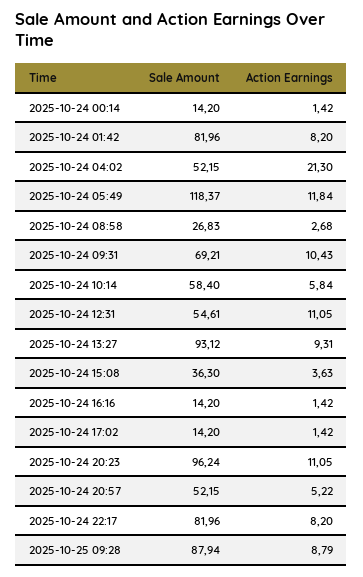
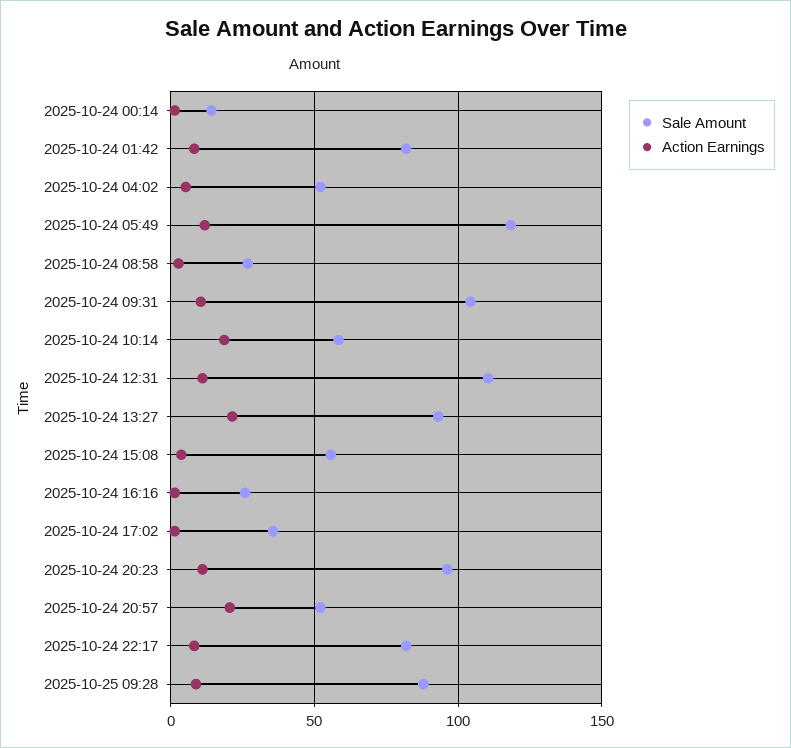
  {
    "Sale Amount": {
      "2025-10-24 00:14": 14.2,
      "2025-10-24 01:42": 81.96,
      "2025-10-24 04:02": 52.15,
      "2025-10-24 05:49": 118.37,
      "2025-10-24 08:58": 26.83,
-     "2025-10-24 09:31": 69.21,
+     "2025-10-24 09:31": 105,
      "2025-10-24 10:14": 58.4,
-     "2025-10-24 12:31": 54.61,
+     "2025-10-24 12:31": 110,
      "2025-10-24 13:27": 93.12,
-     "2025-10-24 15:08": 36.3,
+     "2025-10-24 15:08": 55,
-     "2025-10-24 16:16": 14.2,
+     "2025-10-24 16:16": 25,
-     "2025-10-24 17:02": 14.2,
+     "2025-10-24 17:02": 35,
      "2025-10-24 20:23": 96.24,
      "2025-10-24 20:57": 52.15,
      "2025-10-24 22:17": 81.96,
      "2025-10-25 09:28": 87.94
    },
    "Action Earnings": {
      "2025-10-24 00:14": 1.42,
      "2025-10-24 01:42": 8.2,
-     "2025-10-24 04:02": 21.3,
+     "2025-10-24 04:02": 5,
      "2025-10-24 05:49": 11.84,
      "2025-10-24 08:58": 2.68,
      "2025-10-24 09:31": 10.43,
-     "2025-10-24 10:14": 5.84,
+     "2025-10-24 10:14": 20,
      "2025-10-24 12:31": 11.05,
-     "2025-10-24 13:27": 9.31,
+     "2025-10-24 13:27": 20,
      "2025-10-24 15:08": 3.63,
      "2025-10-24 16:16": 1.42,
      "2025-10-24 17:02": 1.42,
      "2025-10-24 20:23": 11.05,
-     "2025-10-24 20:57": 5.22,
+     "2025-10-24 20:57": 20,
      "2025-10-24 22:17": 8.2,
      "2025-10-25 09:28": 8.79
    }
  }

